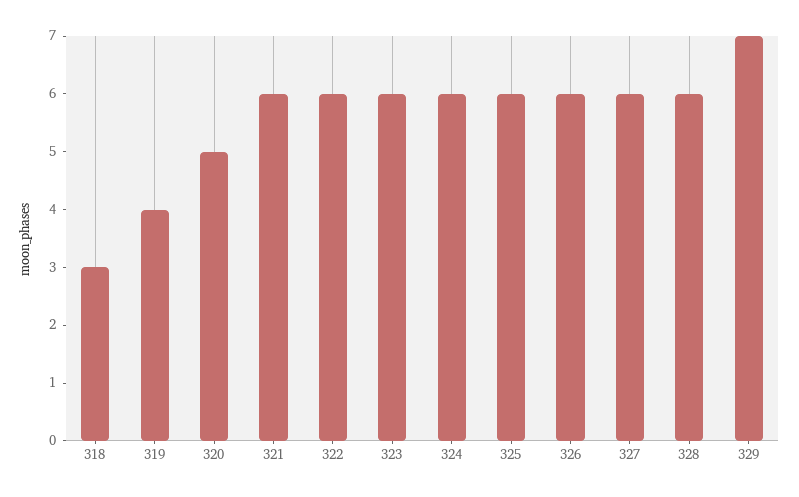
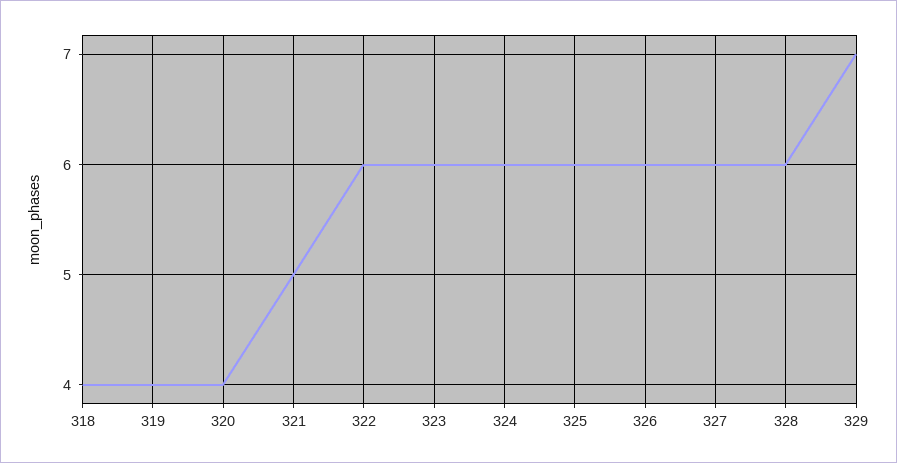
  {
-   "318": 3,
+   "318": 4,
    "319": 4,
-   "320": 5,
+   "320": 4,
-   "321": 6,
+   "321": 5,
    "322": 6,
    "323": 6,
    "324": 6,
    "325": 6,
    "326": 6,
    "327": 6,
    "328": 6,
    "329": 7
  }

